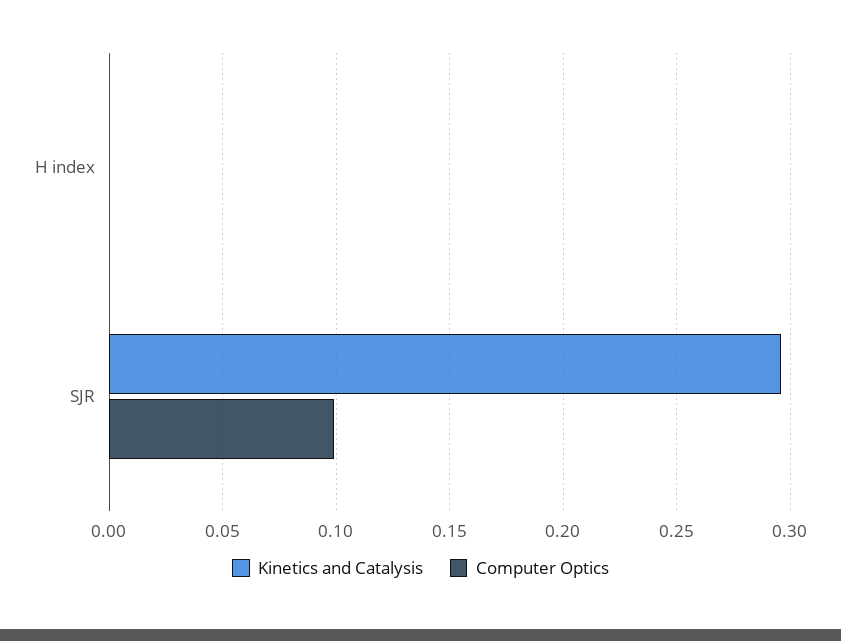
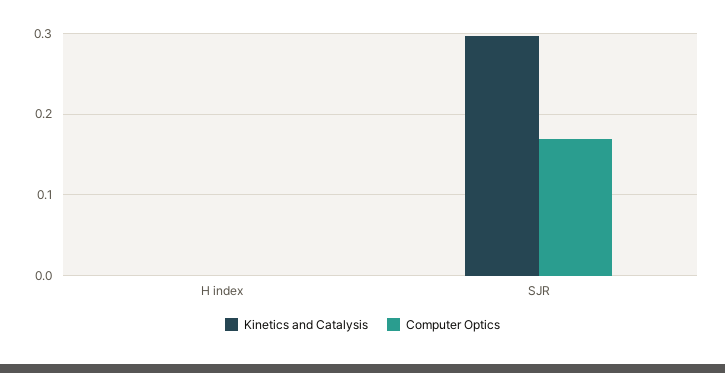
  {
    "Kinetics and Catalysis": {
      "H index": 0,
      "SJR": 0.295
    },
    "Computer Optics": {
      "H index": 0,
-     "SJR": 0.1
+     "SJR": 0.17
    }
  }

